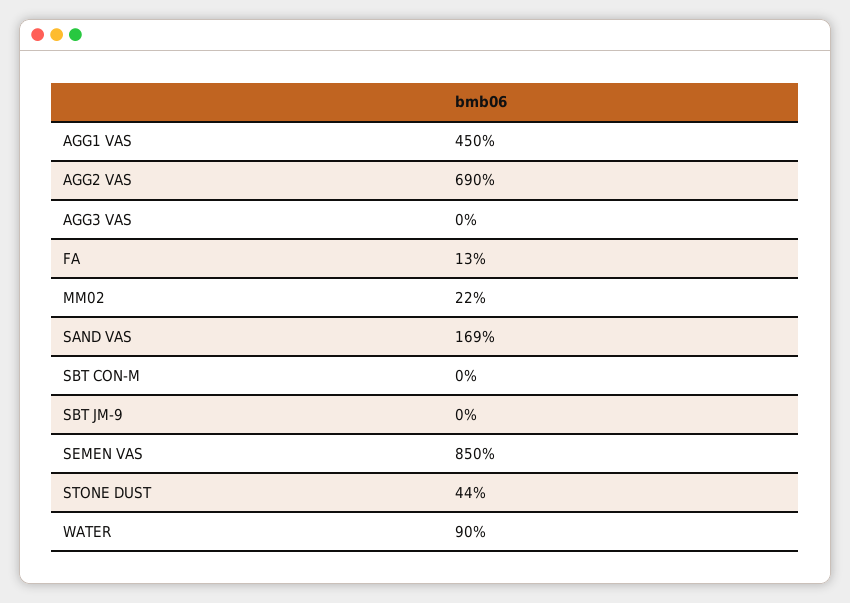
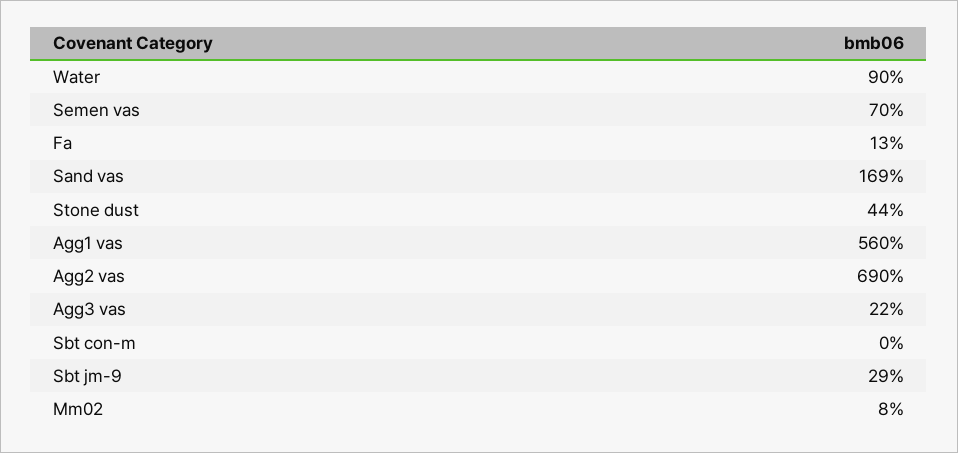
  {
-   "AGG1 VAS": 450,
+   "AGG1 VAS": 560,
    "AGG2 VAS": 690,
-   "AGG3 VAS": 0,
+   "AGG3 VAS": 22,
    "FA": 13,
-   "MM02": 22,
+   "MM02": 8,
    "SAND VAS": 169,
    "SBT CON-M": 0,
-   "SBT JM-9": 0,
+   "SBT JM-9": 29,
-   "SEMEN VAS": 850,
+   "SEMEN VAS": 70,
    "STONE DUST": 44,
    "WATER": 90
  }

